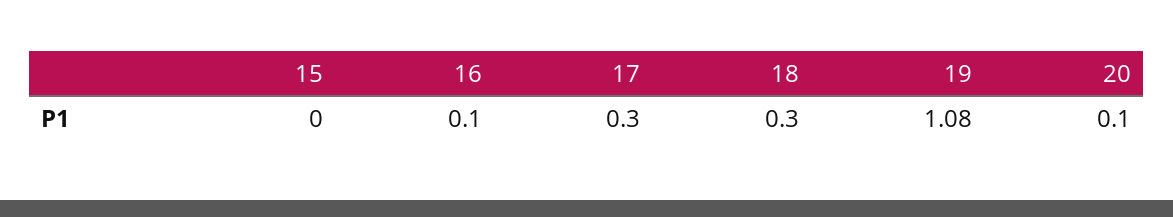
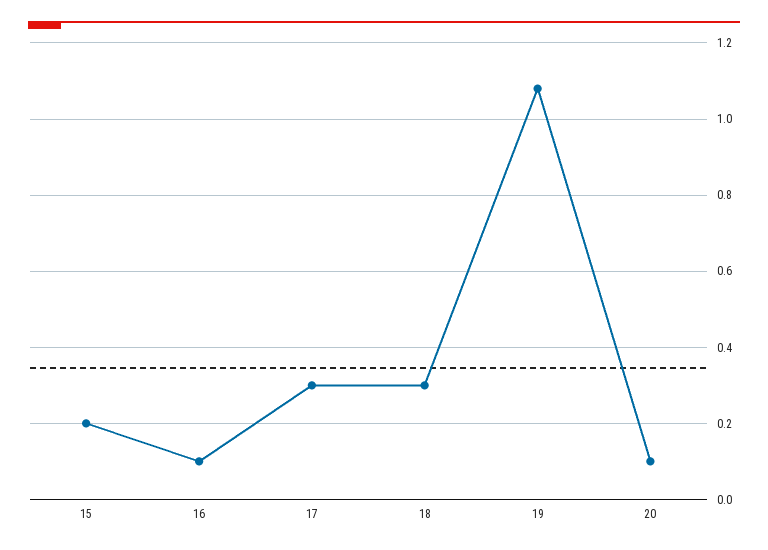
  {
-   "15": 0,
+   "15": 0.2,
    "16": 0.1,
    "17": 0.3,
    "18": 0.3,
    "19": 1.08,
    "20": 0.1
  }

